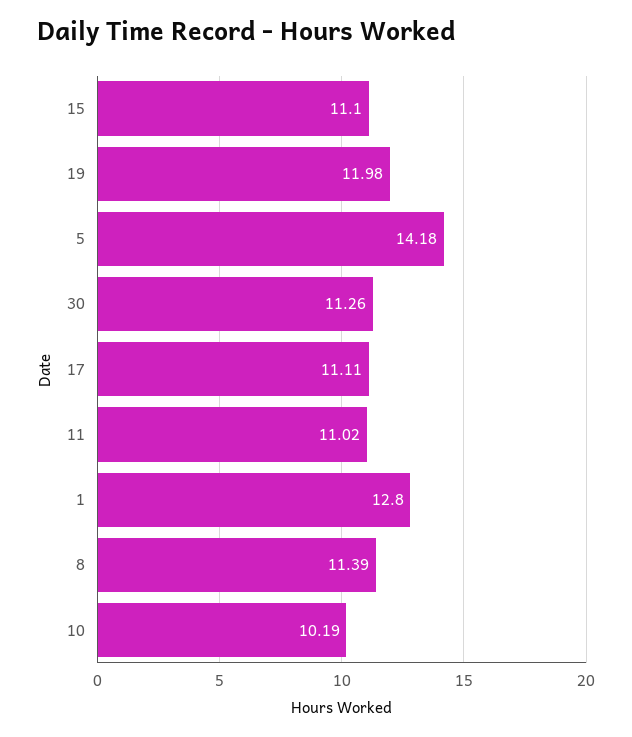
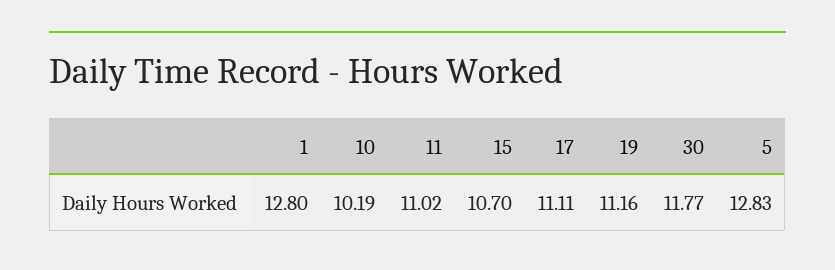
  {
-   "15": 11.1,
+   "15": 10.7,
-   "19": 11.98,
+   "19": 11.16,
-   "5": 14.18,
+   "5": 12.83,
-   "30": 11.26,
+   "30": 11.77,
    "17": 11.11,
    "11": 11.02,
    "1": 12.8,
-   "8": 11.39,
    "10": 10.19
  }

